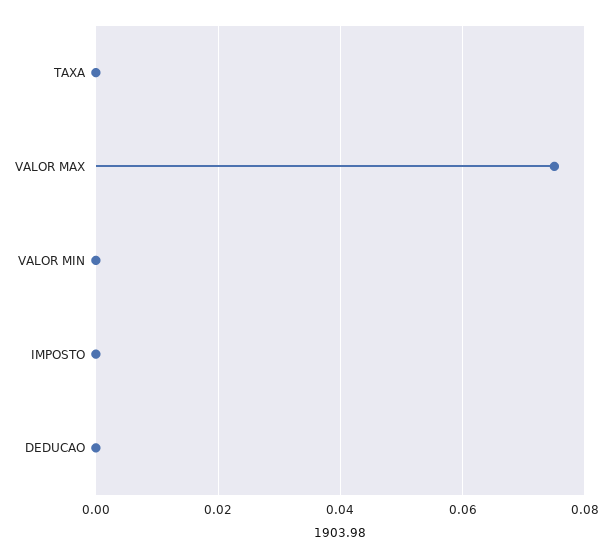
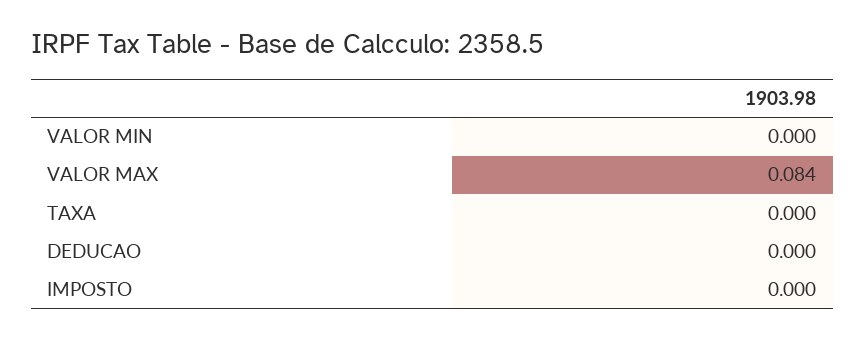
  {
    "TAXA": 0,
-   "VALOR MAX": 0.075,
+   "VALOR MAX": 0.084,
    "VALOR MIN": 0,
    "IMPOSTO": 0,
    "DEDUCAO": 0
  }

